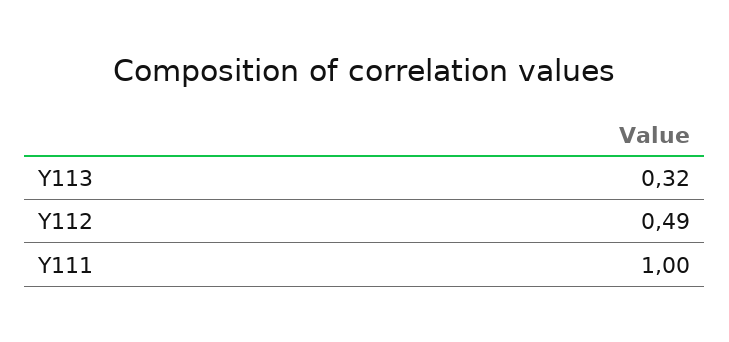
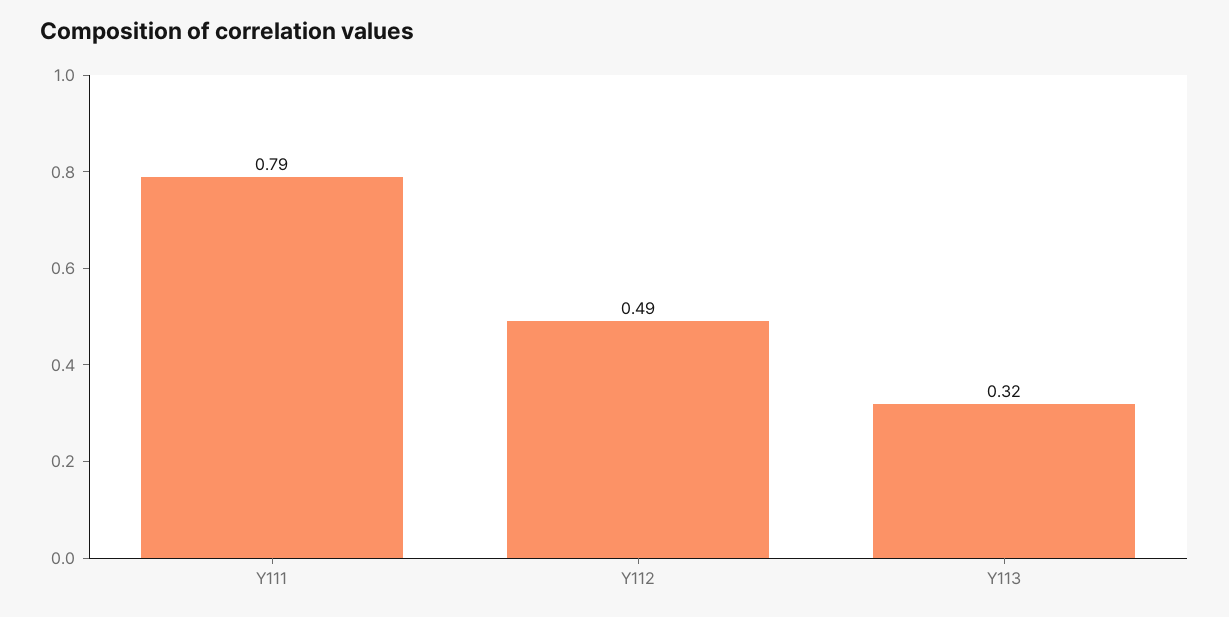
  {
    "Y113": 0.32,
    "Y112": 0.49,
-   "Y111": 1
+   "Y111": 0.79
  }

